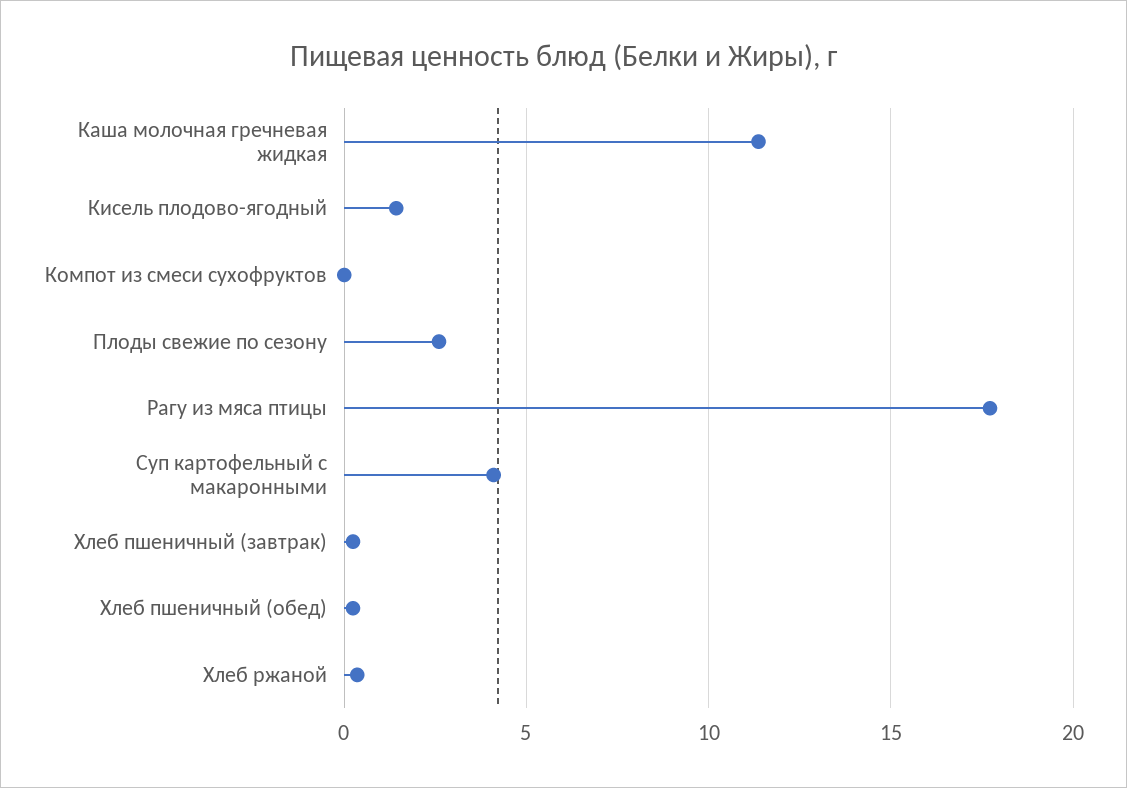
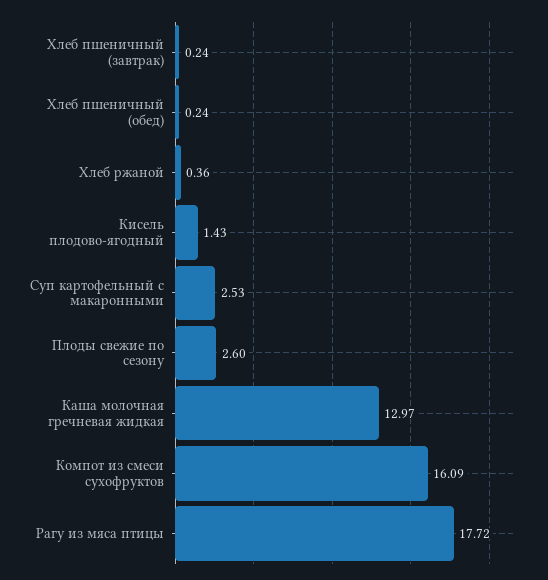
  {
-   "Каша молочная гречневая жидкая": 11.5,
+   "Каша молочная гречневая жидкая": 12.97,
    "Кисель плодово-ягодный": 1.43,
-   "Компот из смеси сухофруктов": 0,
+   "Компот из смеси сухофруктов": 16.09,
    "Плоды свежие по сезону": 2.6,
    "Рагу из мяса птицы": 17.72,
-   "Суп картофельный с макаронными": 4,
+   "Суп картофельный с макаронными": 2.53,
    "Хлеб пшеничный (завтрак)": 0.24,
    "Хлеб пшеничный (обед)": 0.24,
    "Хлеб ржаной": 0.36
  }

